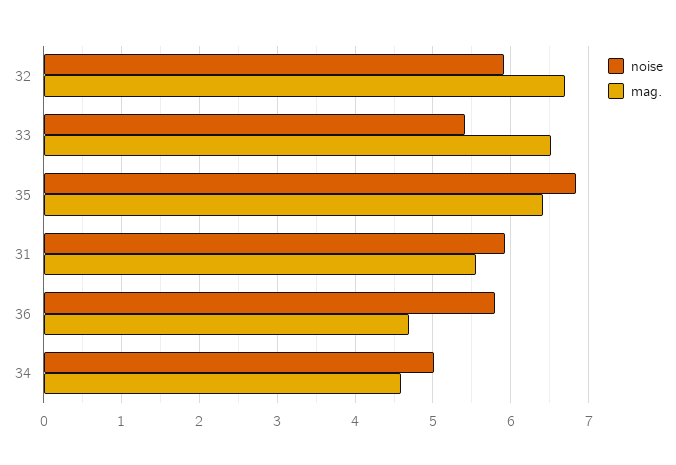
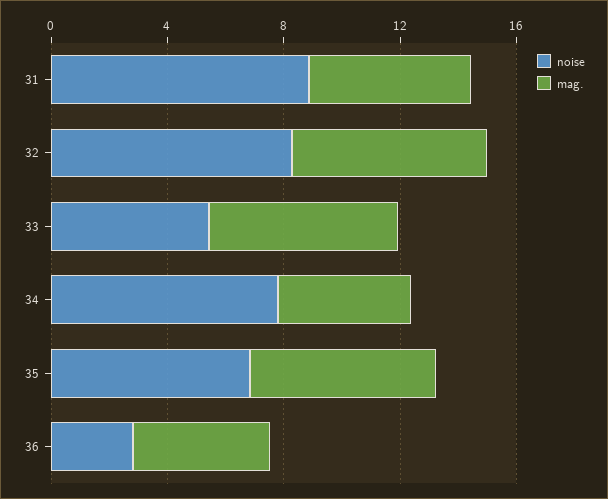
  {
    "noise": {
-     "32": 5.9,
+     "32": 8,
      "33": 5.4,
      "35": 6.8,
-     "31": 5.9,
+     "31": 9,
-     "36": 5.8,
+     "36": 3,
-     "34": 5
+     "34": 8
    },
    "mag.": {
      "32": 6.7,
      "33": 6.5,
      "35": 6.4,
      "31": 5.6,
      "36": 4.7,
      "34": 4.6
    }
  }

